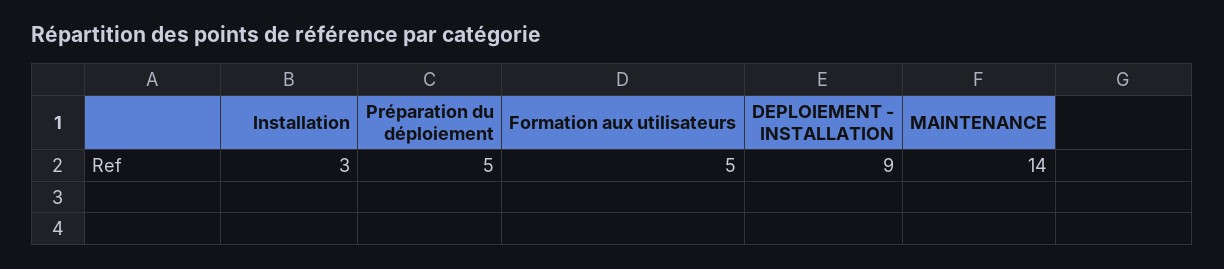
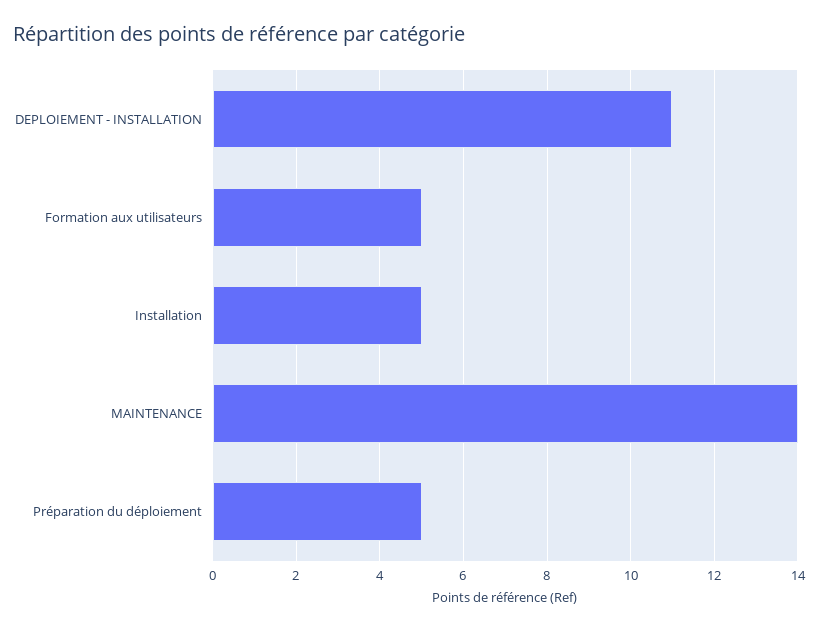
  {
-   "Installation": 3,
+   "Installation": 5,
    "Préparation du déploiement": 5,
    "Formation aux utilisateurs": 5,
-   "DEPLOIEMENT - INSTALLATION": 9,
+   "DEPLOIEMENT - INSTALLATION": 11,
    "MAINTENANCE": 14
  }

